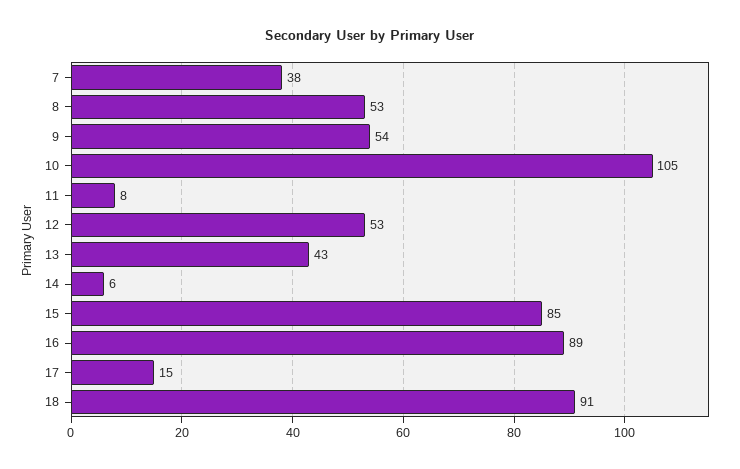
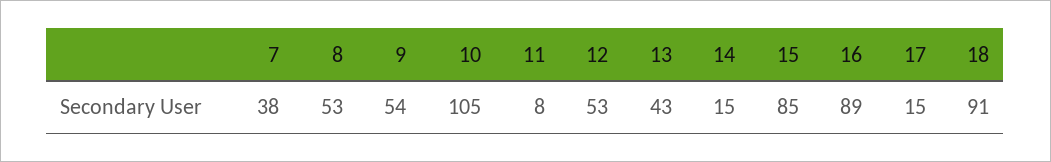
  {
    "7": 38,
    "8": 53,
    "9": 54,
    "10": 105,
    "11": 8,
    "12": 53,
    "13": 43,
-   "14": 6,
+   "14": 15,
    "15": 85,
    "16": 89,
    "17": 15,
    "18": 91
  }

